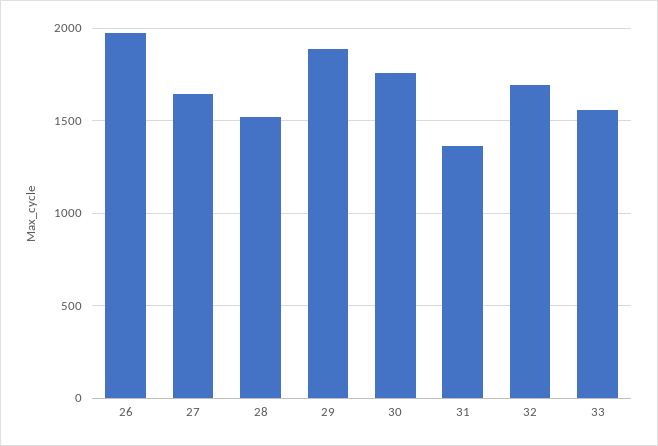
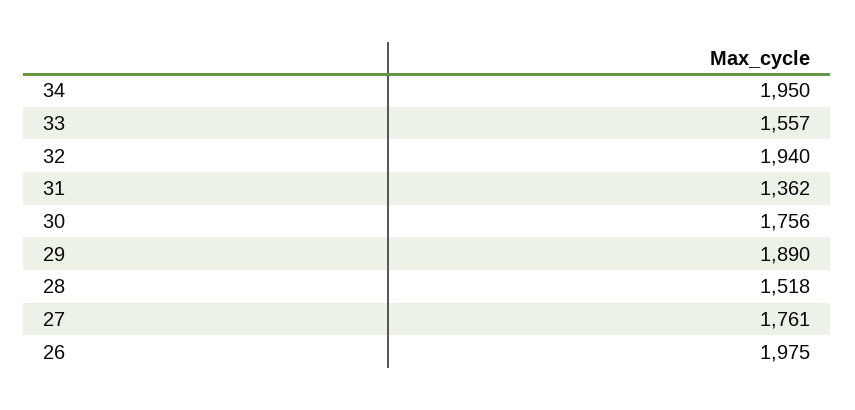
  {
    "26": 1975,
-   "27": 1650,
+   "27": 1761,
    "28": 1518,
    "29": 1890,
    "30": 1756,
    "31": 1362,
-   "32": 1700,
+   "32": 1940,
-   "33": 1557
+   "33": 1557,
+   "34": 1950
  }

